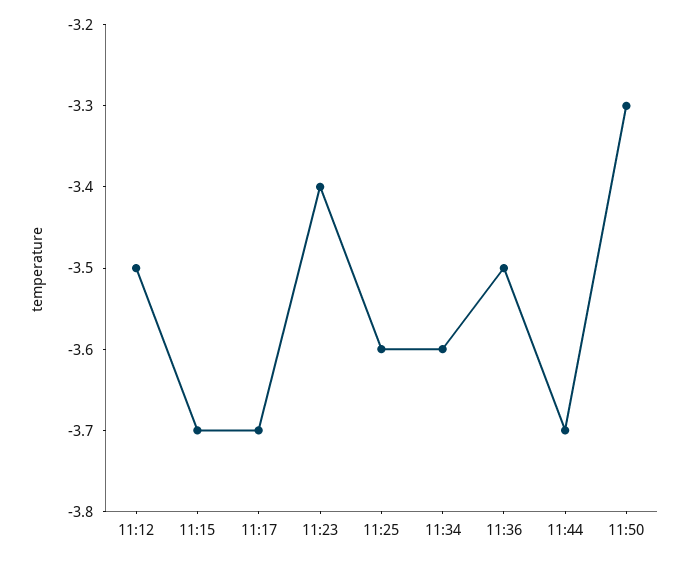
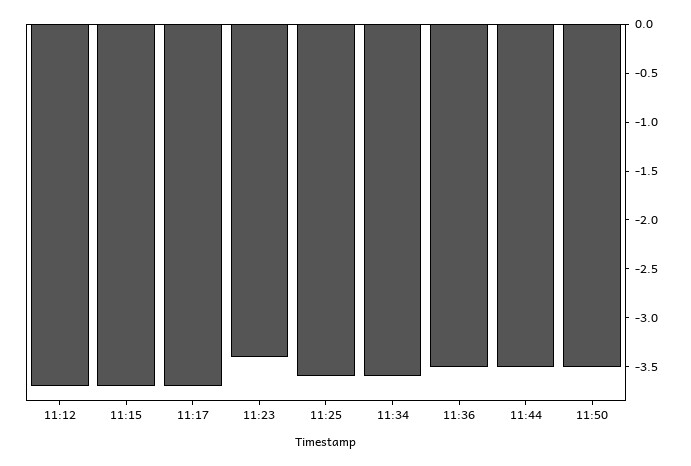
  {
-   "11:12": -3.5,
+   "11:12": -3.7,
    "11:15": -3.7,
    "11:17": -3.7,
    "11:23": -3.4,
    "11:25": -3.6,
    "11:34": -3.6,
    "11:36": -3.5,
-   "11:44": -3.7,
+   "11:44": -3.5,
-   "11:50": -3.3
+   "11:50": -3.5
  }

